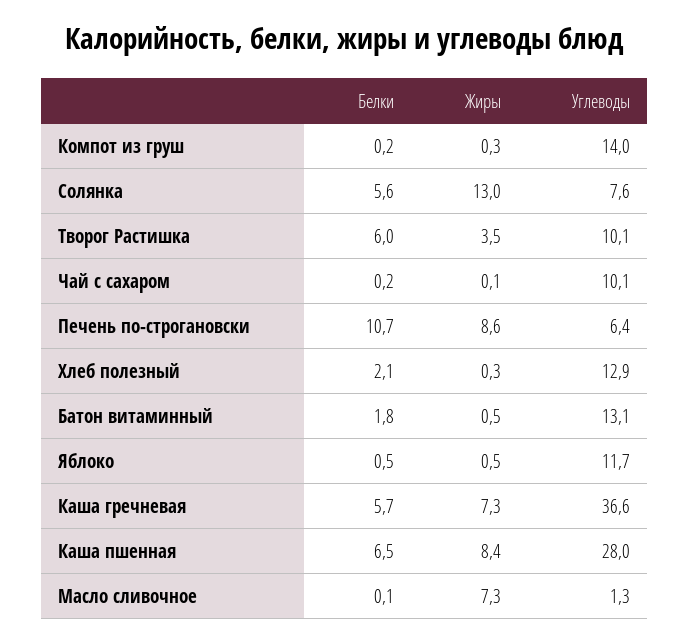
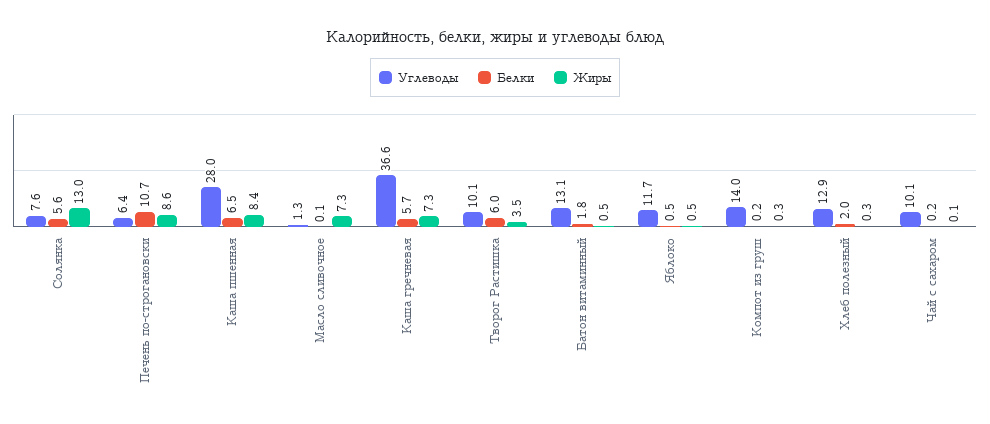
  {
    "Белки": {
      "Компот из груш": 0.2,
      "Солянка": 5.6,
      "Творог Растишка": 6,
      "Чай с сахаром": 0.2,
      "Печень по-строгановски": 10.7,
-     "Хлеб полезный": 2.1,
+     "Хлеб полезный": 2,
      "Батон витаминный": 1.8,
      "Яблоко": 0.5,
      "Каша гречневая": 5.7,
      "Каша пшенная": 6.5,
      "Масло сливочное": 0.1
    },
    "Жиры": {
      "Компот из груш": 0.3,
      "Солянка": 13,
      "Творог Растишка": 3.5,
      "Чай с сахаром": 0.1,
      "Печень по-строгановски": 8.6,
      "Хлеб полезный": 0.3,
      "Батон витаминный": 0.5,
      "Яблоко": 0.5,
      "Каша гречневая": 7.3,
      "Каша пшенная": 8.4,
      "Масло сливочное": 7.3
    },
    "Углеводы": {
      "Компот из груш": 14,
      "Солянка": 7.6,
      "Творог Растишка": 10.1,
      "Чай с сахаром": 10.1,
      "Печень по-строгановски": 6.4,
      "Хлеб полезный": 12.9,
      "Батон витаминный": 13.1,
      "Яблоко": 11.7,
      "Каша гречневая": 36.6,
      "Каша пшенная": 28,
      "Масло сливочное": 1.3
    }
  }

